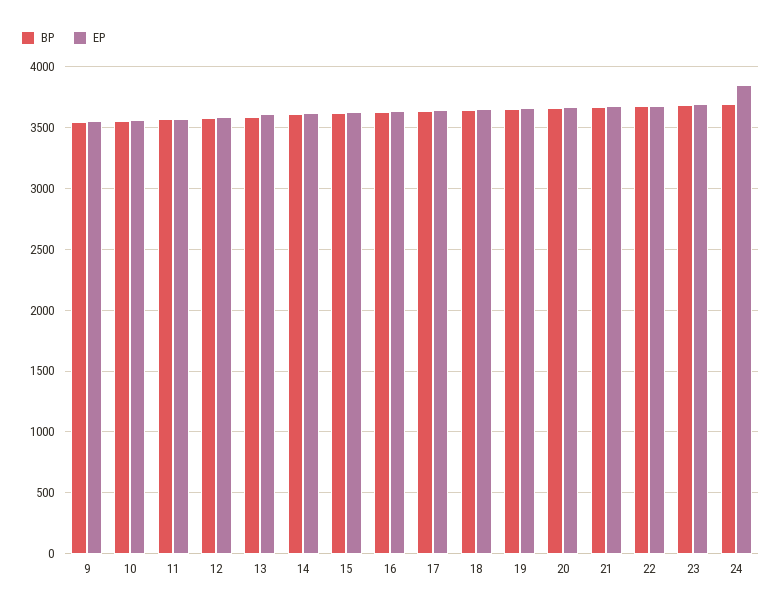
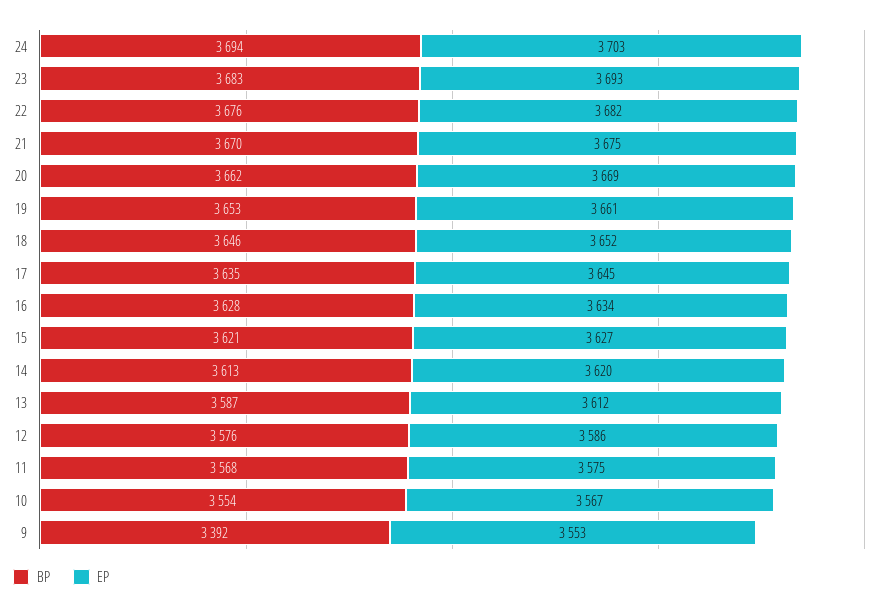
  {
    "BP": {
-     "9": 3550,
+     "9": 3392,
      "10": 3554,
      "11": 3568,
      "12": 3576,
      "13": 3587,
      "14": 3613,
      "15": 3621,
      "16": 3628,
      "17": 3635,
      "18": 3646,
      "19": 3653,
      "20": 3662,
      "21": 3670,
      "22": 3676,
      "23": 3683,
      "24": 3694
    },
    "EP": {
      "9": 3553,
      "10": 3567,
      "11": 3575,
      "12": 3586,
      "13": 3612,
      "14": 3620,
      "15": 3627,
      "16": 3634,
      "17": 3645,
      "18": 3652,
      "19": 3661,
      "20": 3669,
      "21": 3675,
      "22": 3682,
      "23": 3693,
-     "24": 3850
+     "24": 3703
    }
  }

